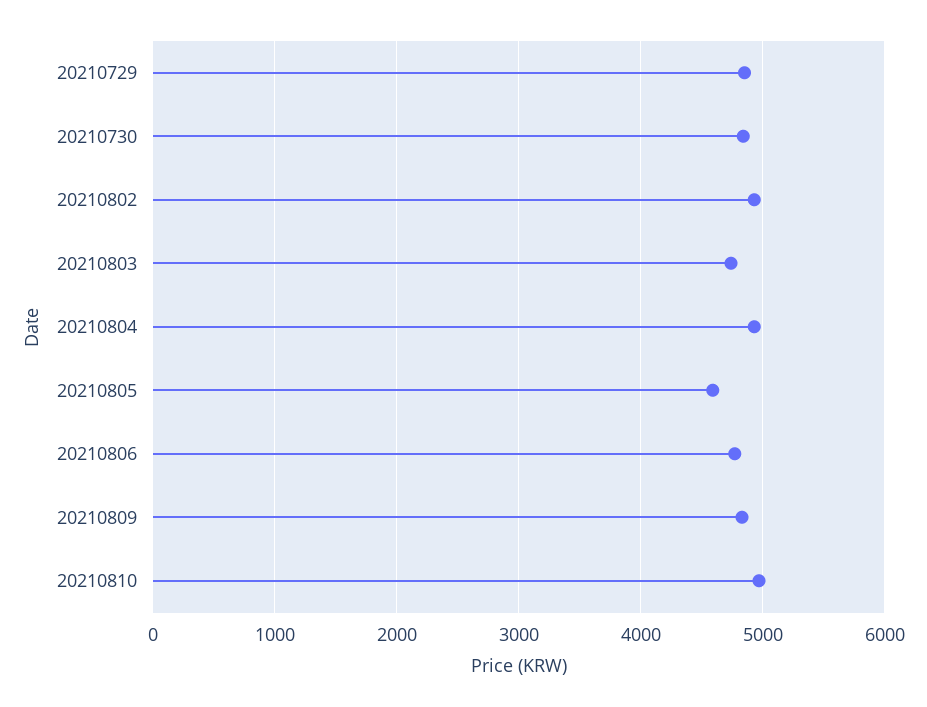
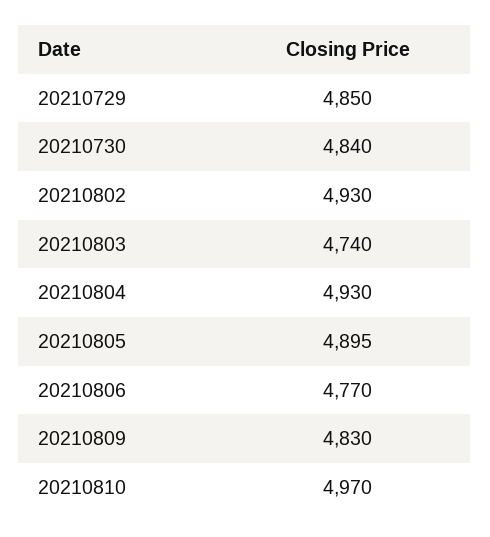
  {
    "20210729": 4850,
    "20210730": 4840,
    "20210802": 4930,
    "20210803": 4740,
    "20210804": 4930,
-   "20210805": 4600,
+   "20210805": 4895,
    "20210806": 4770,
    "20210809": 4830,
    "20210810": 4970
  }

